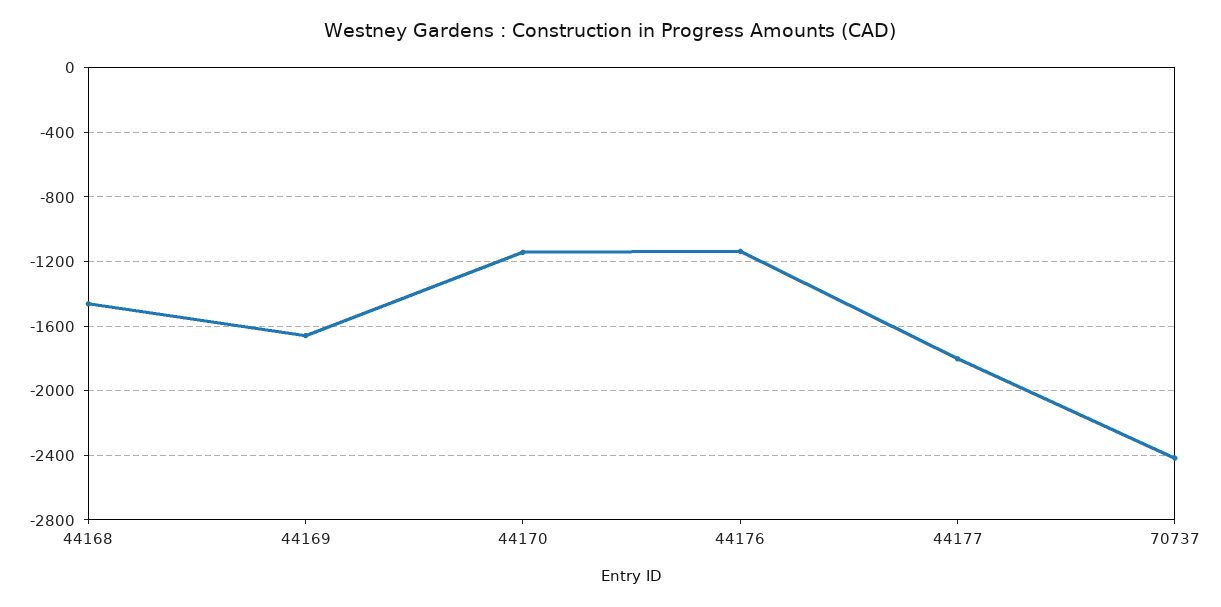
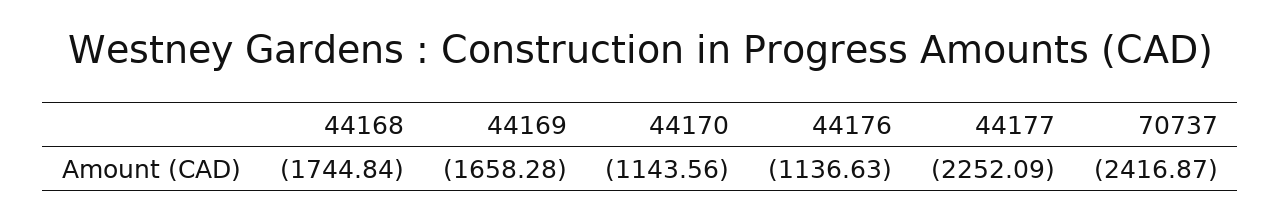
  {
-   "44168": -1450,
+   "44168": -1744.84,
    "44169": -1658.28,
    "44170": -1143.56,
    "44176": -1136.63,
-   "44177": -1800,
+   "44177": -2252.09,
    "70737": -2416.87
  }

